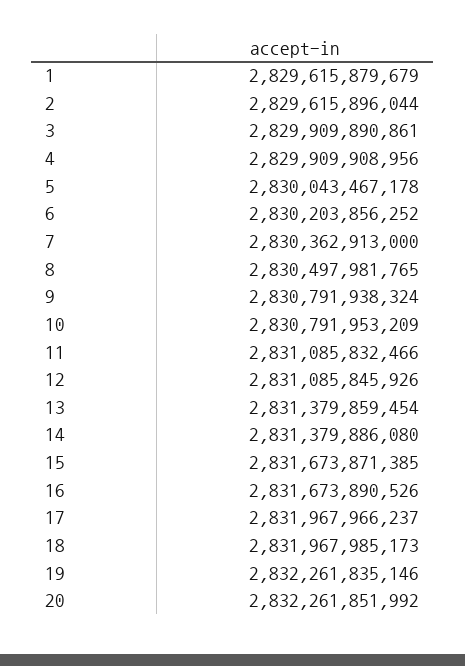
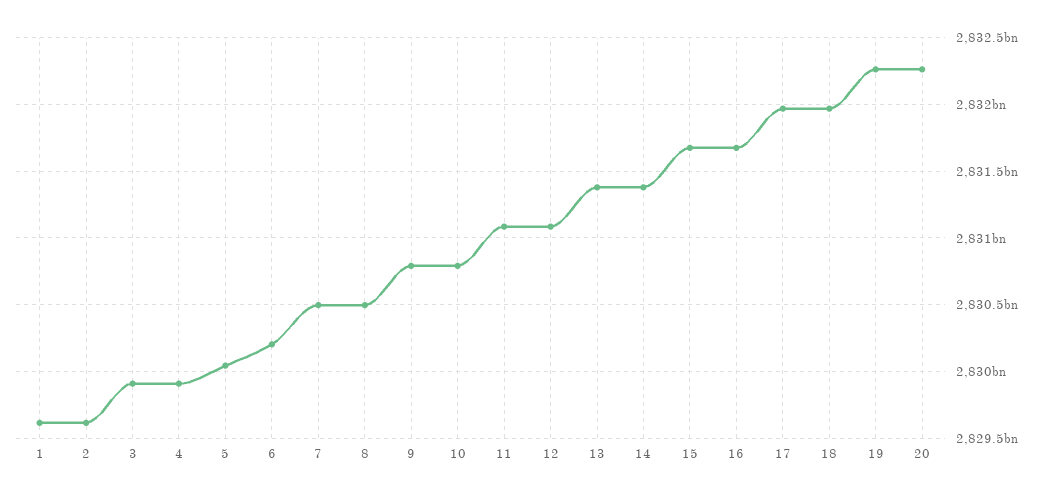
  {
    "1": 2829615879679,
    "2": 2829615896044,
    "3": 2829909890861,
    "4": 2829909908956,
    "5": 2830043467178,
    "6": 2830203856252,
-   "7": 2830362913000,
+   "7": 2830500000000,
    "8": 2830497981765,
    "9": 2830791938324,
    "10": 2830791953209,
    "11": 2831085832466,
    "12": 2831085845926,
    "13": 2831379859454,
    "14": 2831379886080,
    "15": 2831673871385,
    "16": 2831673890526,
    "17": 2831967966237,
    "18": 2831967985173,
    "19": 2832261835146,
    "20": 2832261851992
  }

